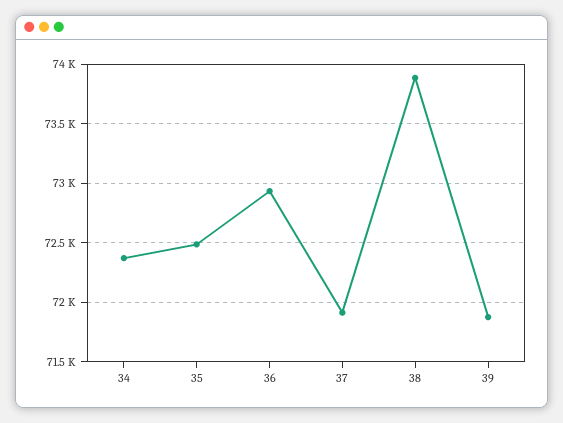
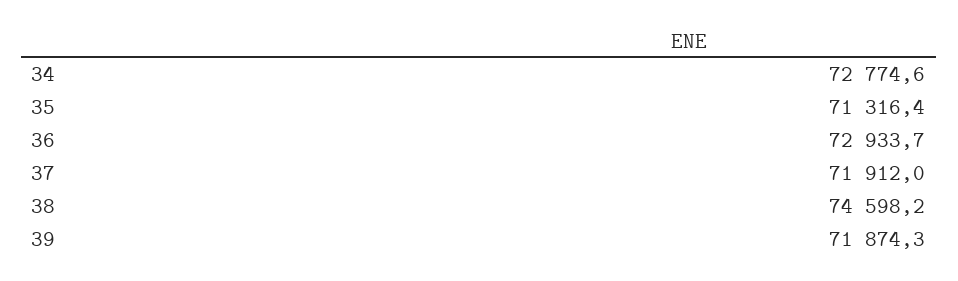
  {
-   "34": 72400,
+   "34": 72774.6,
-   "35": 72500,
+   "35": 71316.4,
    "36": 72933.7,
    "37": 71912,
-   "38": 73900,
+   "38": 74598.2,
    "39": 71874.3
  }

